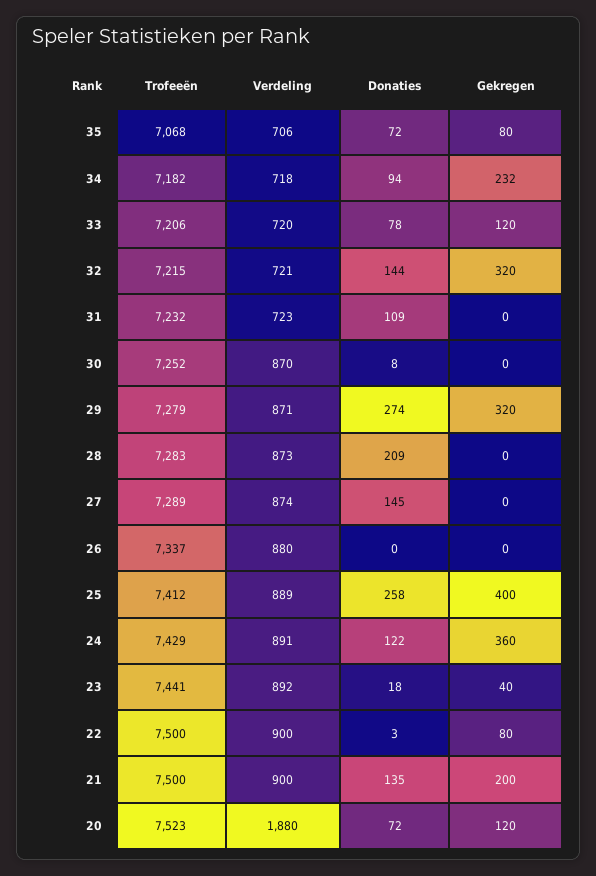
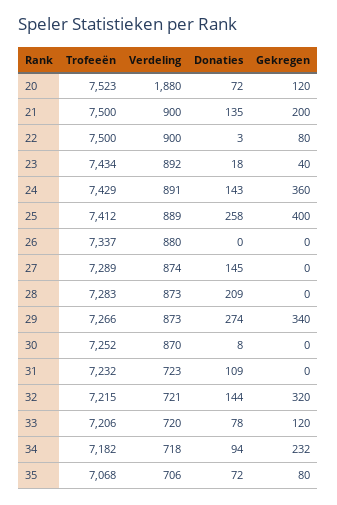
  {
    "Trofeeën": {
      "35": 7068,
      "34": 7182,
      "33": 7206,
      "32": 7215,
      "31": 7232,
      "30": 7252,
-     "29": 7279,
+     "29": 7266,
      "28": 7283,
      "27": 7289,
      "26": 7337,
      "25": 7412,
      "24": 7429,
-     "23": 7441,
+     "23": 7434,
      "22": 7500,
      "21": 7500,
      "20": 7523
    },
    "Verdeling": {
      "35": 706,
      "34": 718,
      "33": 720,
      "32": 721,
      "31": 723,
      "30": 870,
-     "29": 871,
+     "29": 873,
      "28": 873,
      "27": 874,
      "26": 880,
      "25": 889,
      "24": 891,
      "23": 892,
      "22": 900,
      "21": 900,
      "20": 1880
    },
    "Donaties": {
      "35": 72,
      "34": 94,
      "33": 78,
      "32": 144,
      "31": 109,
      "30": 8,
      "29": 274,
      "28": 209,
      "27": 145,
      "26": 0,
      "25": 258,
-     "24": 122,
+     "24": 143,
      "23": 18,
      "22": 3,
      "21": 135,
      "20": 72
    },
    "Gekregen": {
      "35": 80,
      "34": 232,
      "33": 120,
      "32": 320,
      "31": 0,
      "30": 0,
-     "29": 320,
+     "29": 340,
      "28": 0,
      "27": 0,
      "26": 0,
      "25": 400,
      "24": 360,
      "23": 40,
      "22": 80,
      "21": 200,
      "20": 120
    }
  }

